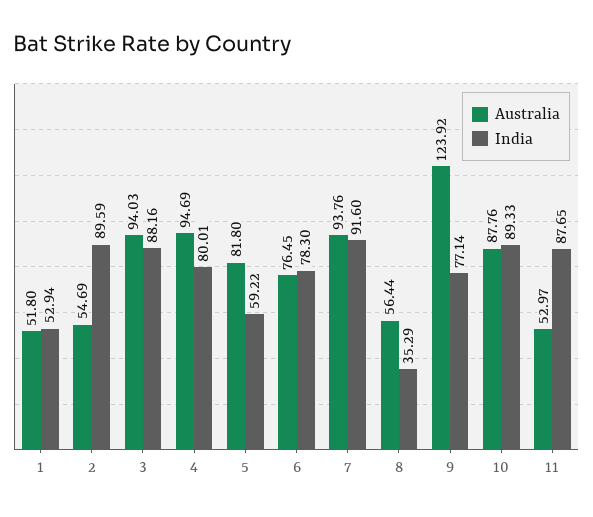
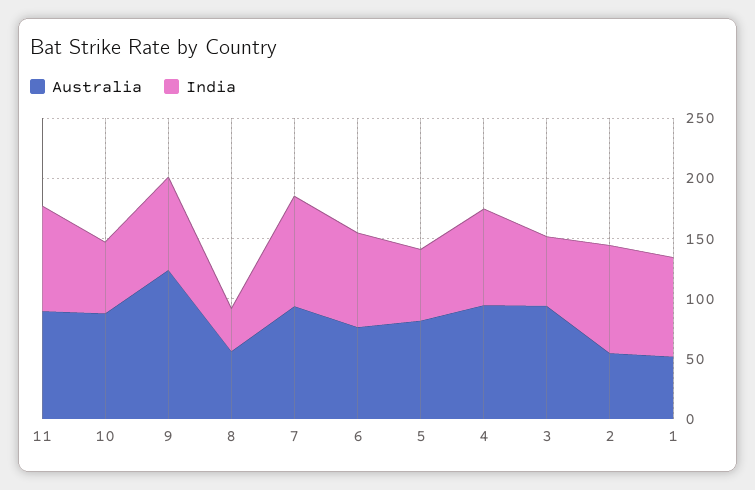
  {
    "Australia": {
      "1": 51.8,
      "2": 54.69,
      "3": 94.03,
      "4": 94.69,
      "5": 81.8,
      "6": 76.45,
      "7": 93.76,
      "8": 56.44,
      "9": 123.92,
      "10": 87.76,
-     "11": 52.97
+     "11": 90
    },
    "India": {
-     "1": 52.94,
+     "1": 80,
      "2": 89.59,
-     "3": 88.16,
+     "3": 60,
      "4": 80.01,
      "5": 59.22,
      "6": 78.3,
      "7": 91.6,
      "8": 35.29,
      "9": 77.14,
-     "10": 89.33,
+     "10": 60,
      "11": 87.65
    }
  }

